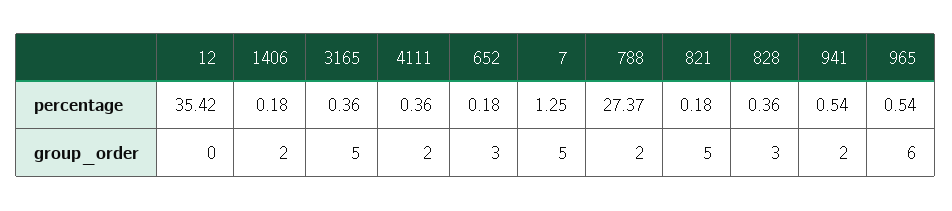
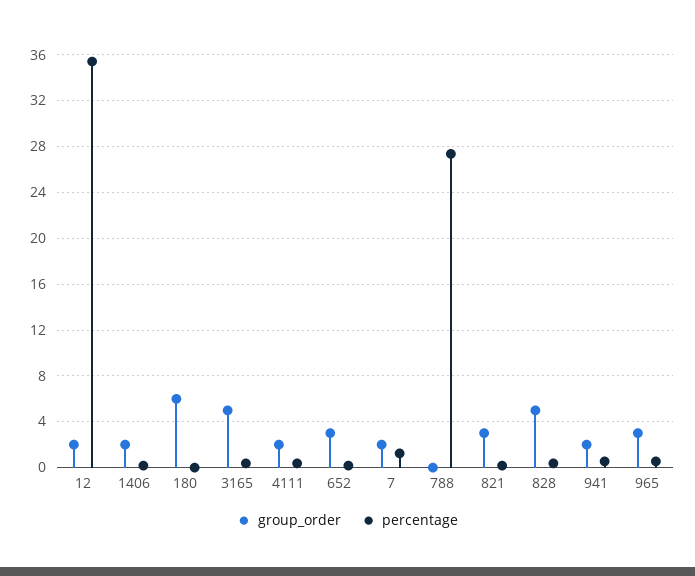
  {
    "percentage": {
      "12": 35.42,
      "1406": 0.18,
      "3165": 0.36,
      "4111": 0.36,
      "652": 0.18,
      "7": 1.25,
      "788": 27.37,
      "821": 0.18,
      "828": 0.36,
      "941": 0.54,
-     "965": 0.54
+     "965": 0.54,
+     "180": 0
    },
    "group_order": {
-     "12": 0,
+     "12": 2,
      "1406": 2,
      "3165": 5,
      "4111": 2,
      "652": 3,
-     "7": 5,
+     "7": 2,
-     "788": 2,
+     "788": 0,
-     "821": 5,
+     "821": 3,
-     "828": 3,
+     "828": 5,
      "941": 2,
-     "965": 6
+     "965": 3,
+     "180": 6
    }
  }

